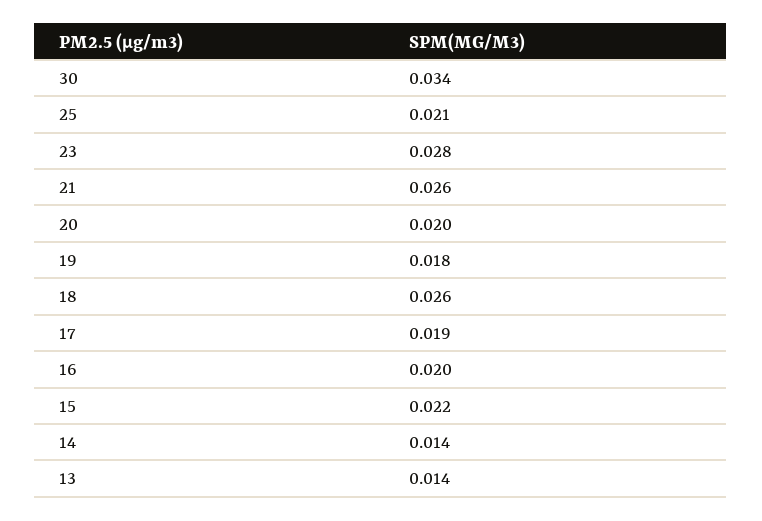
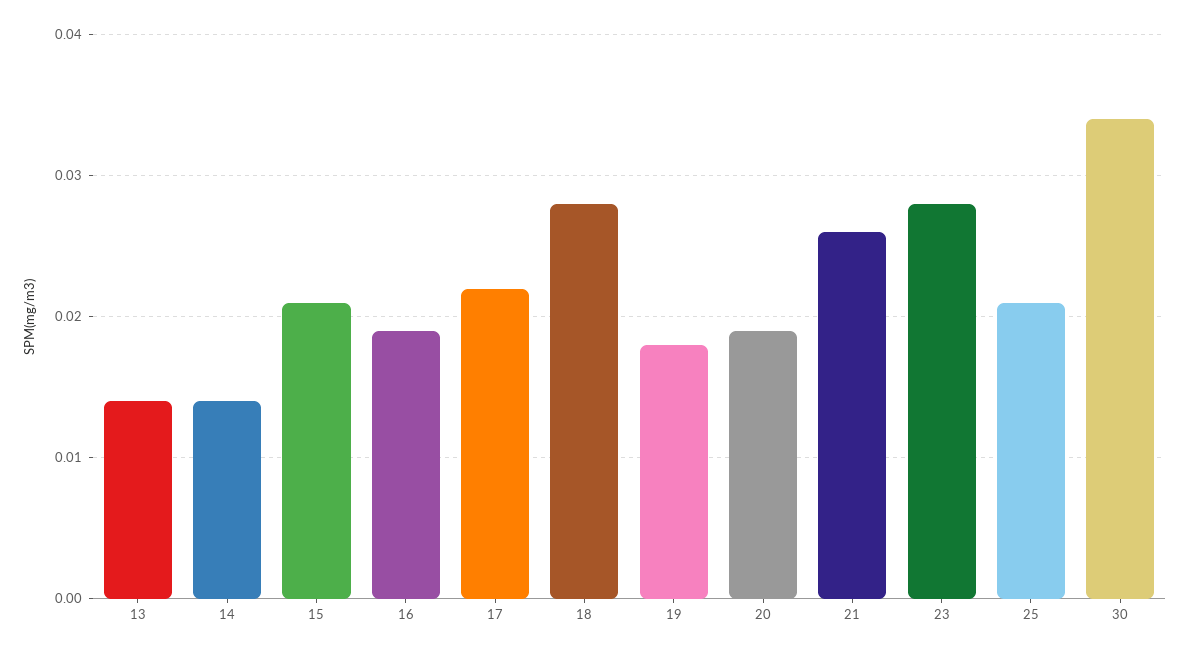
  {
    "30": 0.034,
    "25": 0.021,
    "23": 0.028,
    "21": 0.026,
-   "20": 0.02,
+   "20": 0.019,
    "19": 0.018,
-   "18": 0.026,
+   "18": 0.028,
-   "17": 0.019,
+   "17": 0.022,
-   "16": 0.02,
+   "16": 0.019,
-   "15": 0.022,
+   "15": 0.021,
    "14": 0.014,
    "13": 0.014
  }

